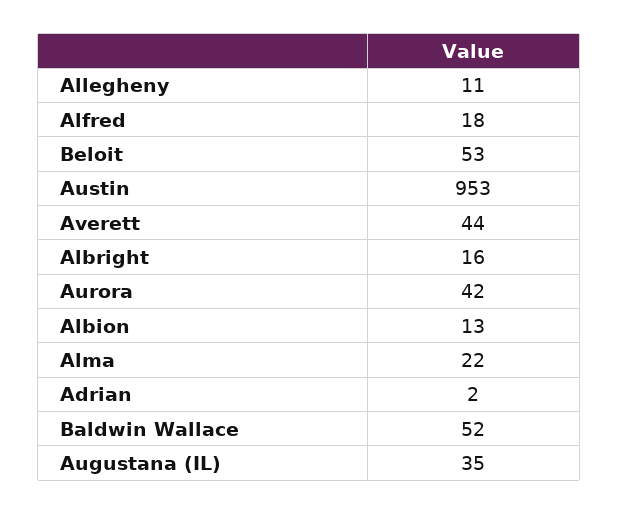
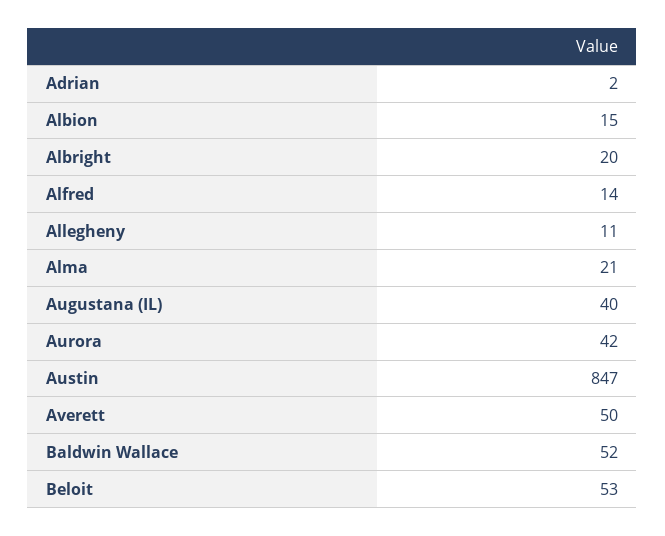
  {
    "Allegheny": 11,
-   "Alfred": 18,
+   "Alfred": 14,
    "Beloit": 53,
-   "Austin": 953,
+   "Austin": 847,
-   "Averett": 44,
+   "Averett": 50,
-   "Albright": 16,
+   "Albright": 20,
    "Aurora": 42,
-   "Albion": 13,
+   "Albion": 15,
-   "Alma": 22,
+   "Alma": 21,
    "Adrian": 2,
    "Baldwin Wallace": 52,
-   "Augustana (IL)": 35
+   "Augustana (IL)": 40
  }

